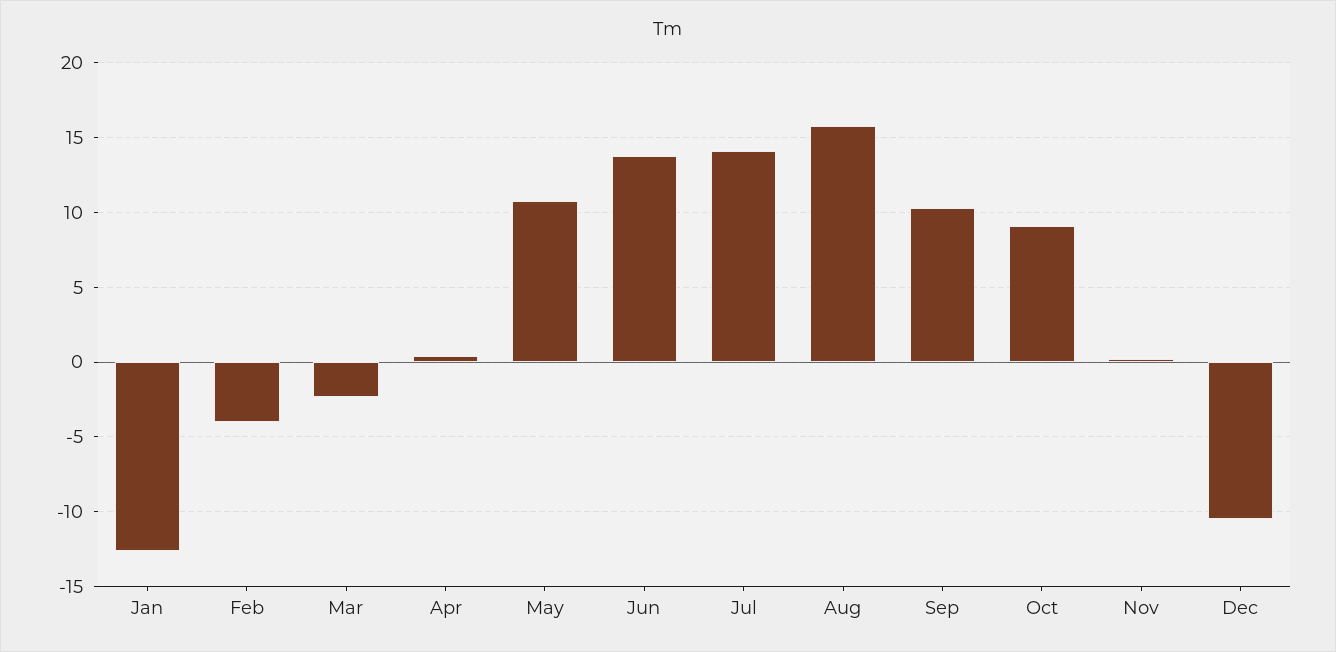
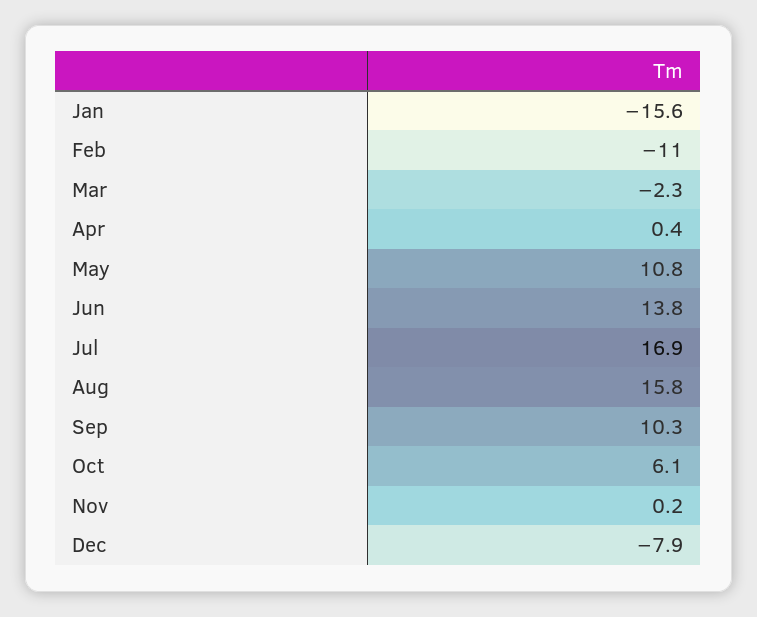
  {
-   "Jan": -12.5,
+   "Jan": -15.6,
-   "Feb": -4,
+   "Feb": -11,
    "Mar": -2.3,
    "Apr": 0.4,
    "May": 10.8,
    "Jun": 13.8,
-   "Jul": 14,
+   "Jul": 16.9,
    "Aug": 15.8,
    "Sep": 10.3,
-   "Oct": 9,
+   "Oct": 6.1,
    "Nov": 0.2,
-   "Dec": -10.5
+   "Dec": -7.9
  }

